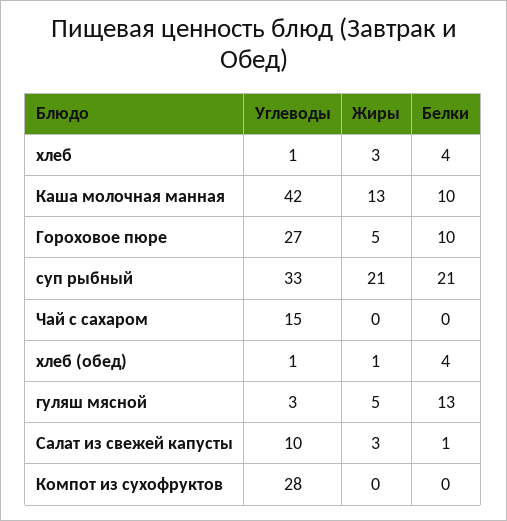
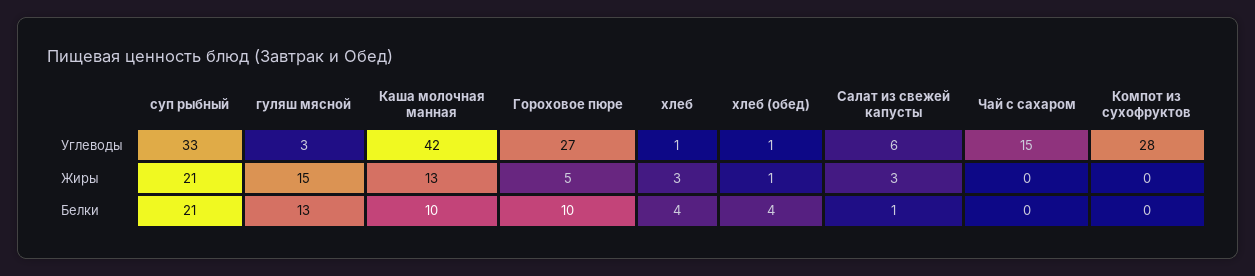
  {
    "Углеводы": {
      "хлеб": 1,
      "Каша молочная манная": 42,
      "Гороховое пюре": 27,
      "суп рыбный": 33,
      "Чай с сахаром": 15,
      "хлеб (обед)": 1,
      "гуляш мясной": 3,
-     "Салат из свежей капусты": 10,
+     "Салат из свежей капусты": 6,
      "Компот из сухофруктов": 28
    },
    "Жиры": {
      "хлеб": 3,
      "Каша молочная манная": 13,
      "Гороховое пюре": 5,
      "суп рыбный": 21,
      "Чай с сахаром": 0,
      "хлеб (обед)": 1,
-     "гуляш мясной": 5,
+     "гуляш мясной": 15,
      "Салат из свежей капусты": 3,
      "Компот из сухофруктов": 0
    },
    "Белки": {
      "хлеб": 4,
      "Каша молочная манная": 10,
      "Гороховое пюре": 10,
      "суп рыбный": 21,
      "Чай с сахаром": 0,
      "хлеб (обед)": 4,
      "гуляш мясной": 13,
      "Салат из свежей капусты": 1,
      "Компот из сухофруктов": 0
    }
  }

